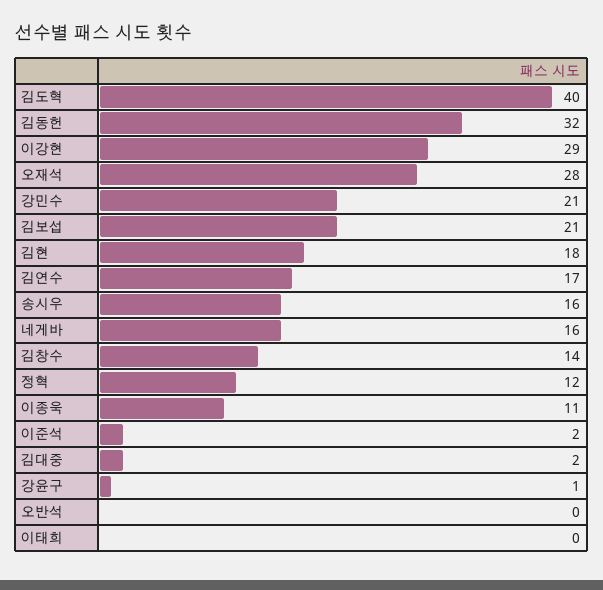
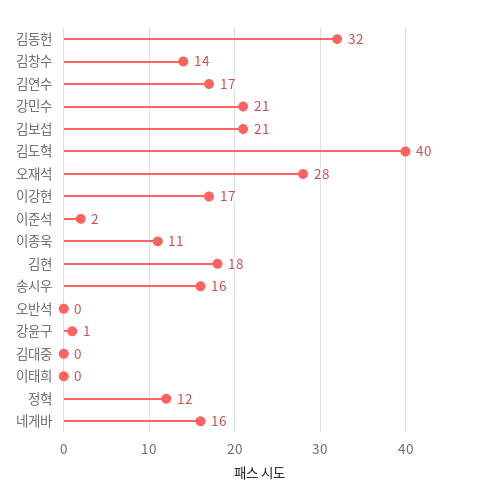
  {
    "김도혁": 40,
    "김동헌": 32,
-   "이강현": 29,
+   "이강현": 17,
    "오재석": 28,
    "강민수": 21,
    "김보섭": 21,
    "김현": 18,
    "김연수": 17,
    "송시우": 16,
    "네게바": 16,
    "김창수": 14,
    "정혁": 12,
    "이종욱": 11,
    "이준석": 2,
-   "김대중": 2,
+   "김대중": 0,
    "강윤구": 1,
    "오반석": 0,
    "이태희": 0
  }

